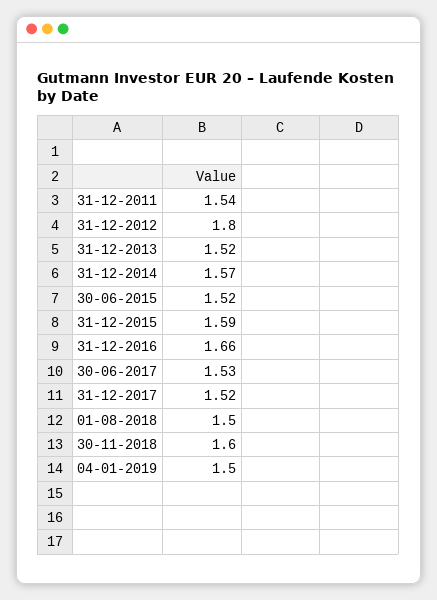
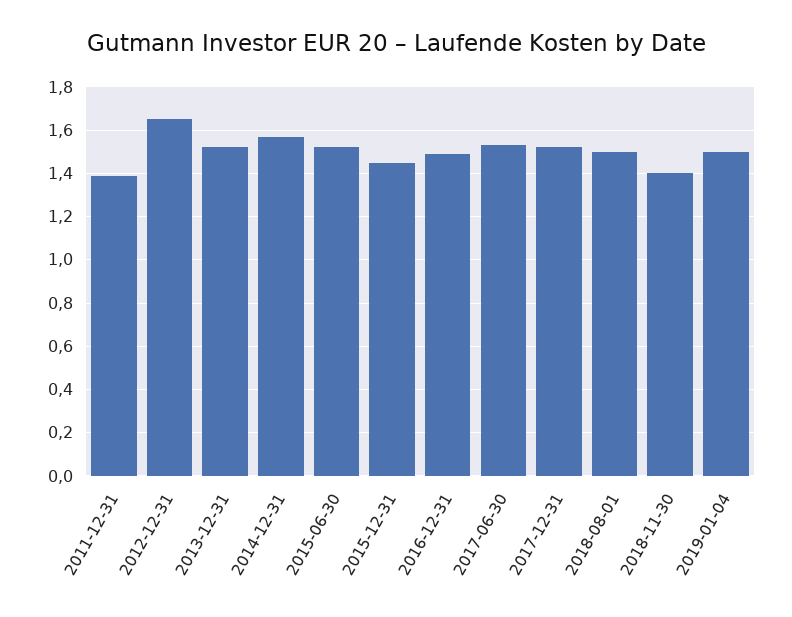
  {
-   "31-12-2011": 1.54,
+   "31-12-2011": 1.4,
-   "31-12-2012": 1.8,
+   "31-12-2012": 1.65,
    "31-12-2013": 1.52,
    "31-12-2014": 1.57,
    "30-06-2015": 1.52,
-   "31-12-2015": 1.59,
+   "31-12-2015": 1.45,
-   "31-12-2016": 1.66,
+   "31-12-2016": 1.5,
    "30-06-2017": 1.53,
    "31-12-2017": 1.52,
    "01-08-2018": 1.5,
-   "30-11-2018": 1.6,
+   "30-11-2018": 1.4,
    "04-01-2019": 1.5
  }

